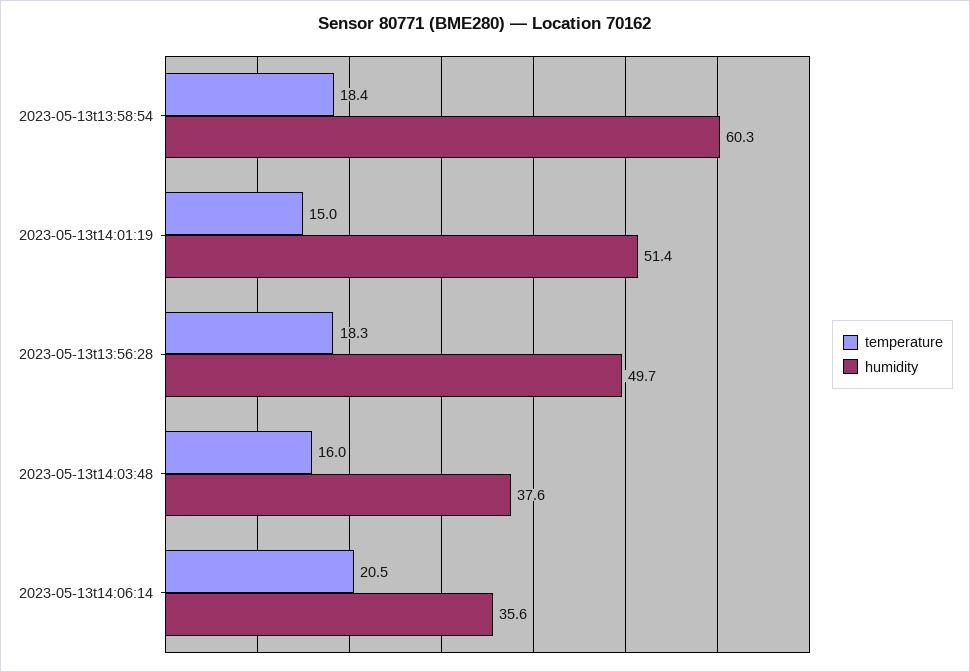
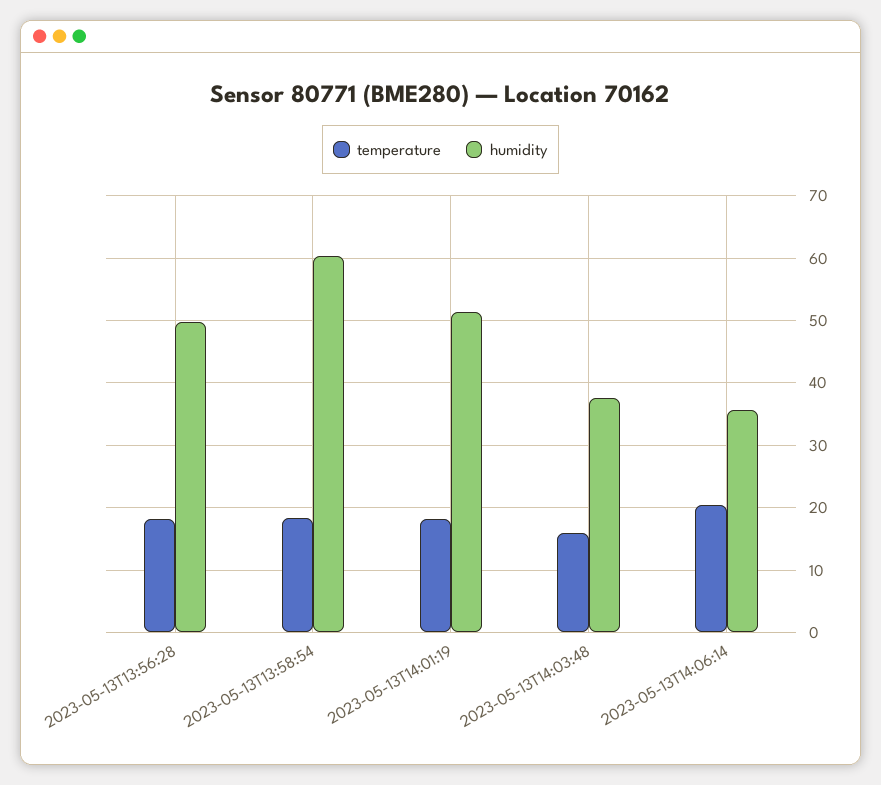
  {
    "temperature": {
      "2023-05-13t13:58:54": 18.4,
-     "2023-05-13t14:01:19": 15,
+     "2023-05-13t14:01:19": 18,
      "2023-05-13t13:56:28": 18.3,
      "2023-05-13t14:03:48": 16,
      "2023-05-13t14:06:14": 20.5
    },
    "humidity": {
      "2023-05-13t13:58:54": 60.3,
      "2023-05-13t14:01:19": 51.4,
      "2023-05-13t13:56:28": 49.7,
      "2023-05-13t14:03:48": 37.6,
      "2023-05-13t14:06:14": 35.6
    }
  }

